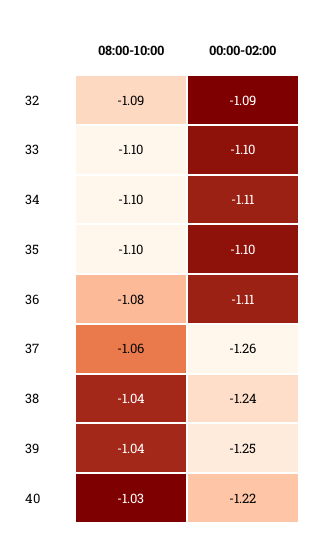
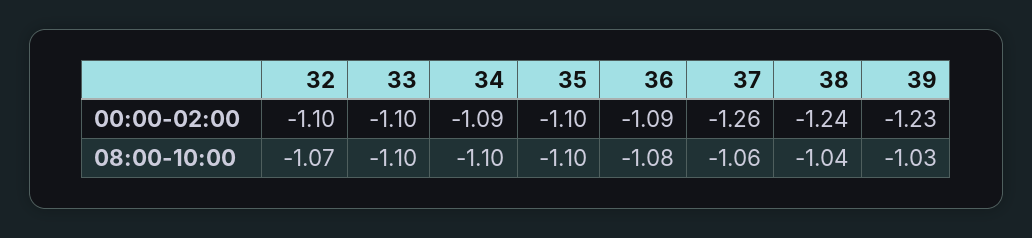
  {
    "08:00-10:00": {
-     "32": -1.09,
+     "32": -1.07,
      "33": -1.1,
      "34": -1.1,
      "35": -1.1,
      "36": -1.08,
      "37": -1.06,
      "38": -1.04,
-     "39": -1.04,
+     "39": -1.03
-     "40": -1.03
    },
    "00:00-02:00": {
-     "32": -1.09,
+     "32": -1.1,
      "33": -1.1,
-     "34": -1.11,
+     "34": -1.09,
      "35": -1.1,
-     "36": -1.11,
+     "36": -1.09,
      "37": -1.26,
      "38": -1.24,
-     "39": -1.25,
+     "39": -1.23
-     "40": -1.22
    }
  }

